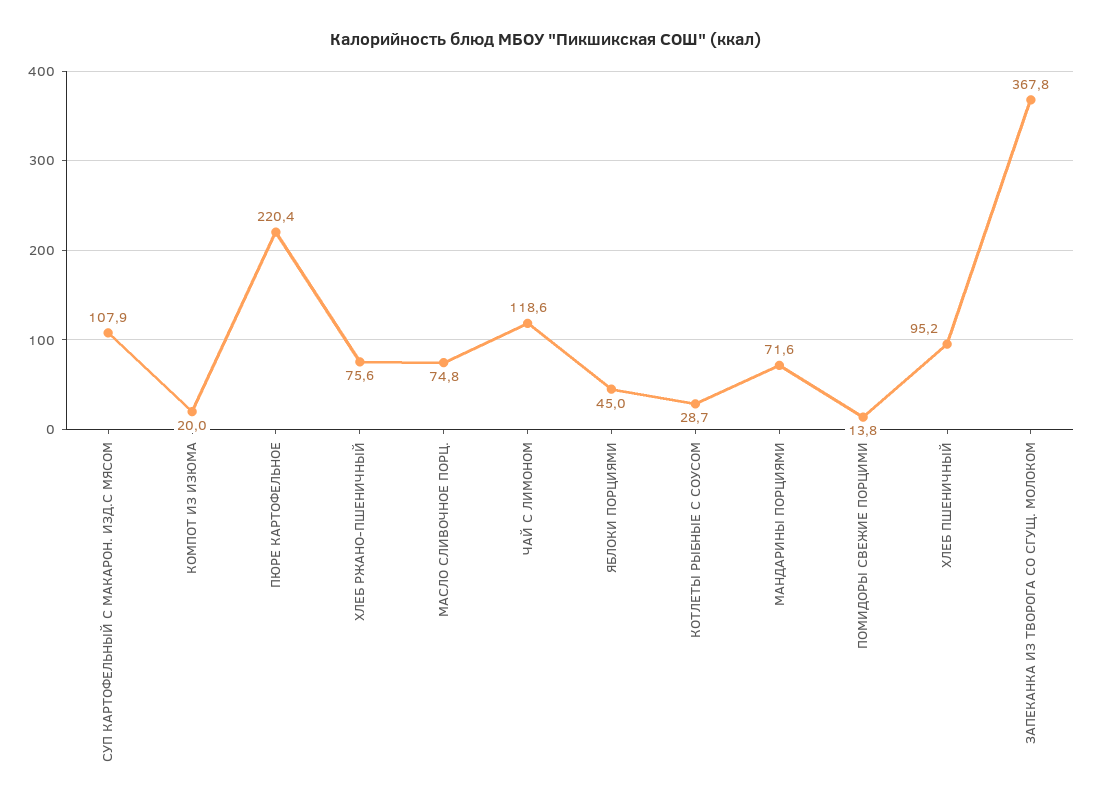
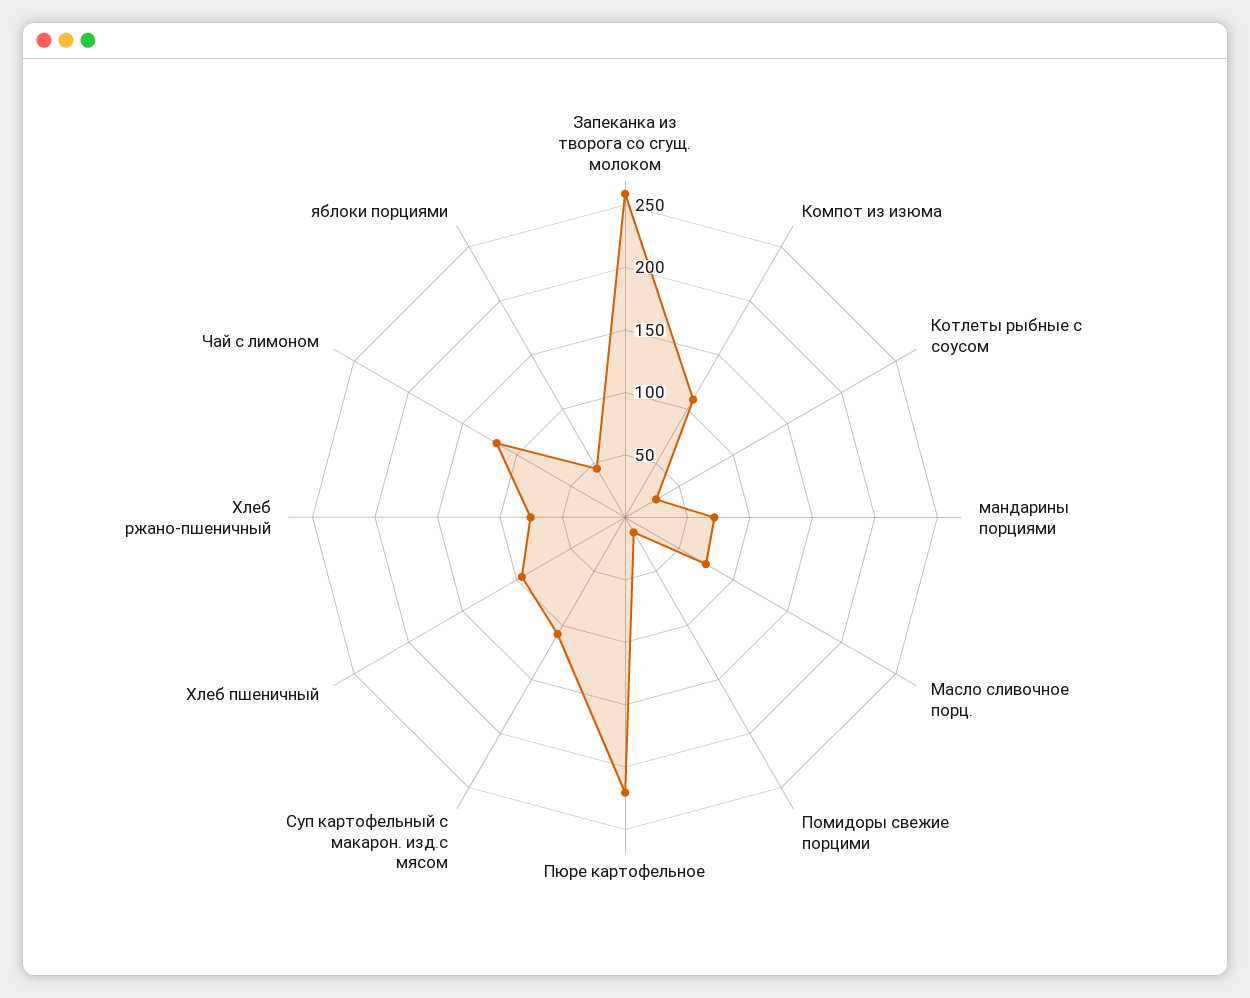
  {
    "СУП КАРТОФЕЛЬНЫЙ С МАКАРОН. ИЗД.С МЯСОМ": 107.9,
-   "КОМПОТ ИЗ ИЗЮМА": 20,
+   "КОМПОТ ИЗ ИЗЮМА": 110,
    "ПЮРЕ КАРТОФЕЛЬНОЕ": 220.4,
    "ХЛЕБ РЖАНО-ПШЕНИЧНЫЙ": 75.6,
    "МАСЛО СЛИВОЧНОЕ ПОРЦ.": 74.8,
    "ЧАЙ С ЛИМОНОМ": 118.6,
    "ЯБЛОКИ ПОРЦИЯМИ": 45,
    "КОТЛЕТЫ РЫБНЫЕ С СОУСОМ": 28.7,
    "МАНДАРИНЫ ПОРЦИЯМИ": 71.6,
    "ПОМИДОРЫ СВЕЖИЕ ПОРЦИМИ": 13.8,
    "ХЛЕБ ПШЕНИЧНЫЙ": 95.2,
-   "ЗАПЕКАНКА ИЗ ТВОРОГА СО СГУЩ. МОЛОКОМ": 367.8
+   "ЗАПЕКАНКА ИЗ ТВОРОГА СО СГУЩ. МОЛОКОМ": 260
  }

